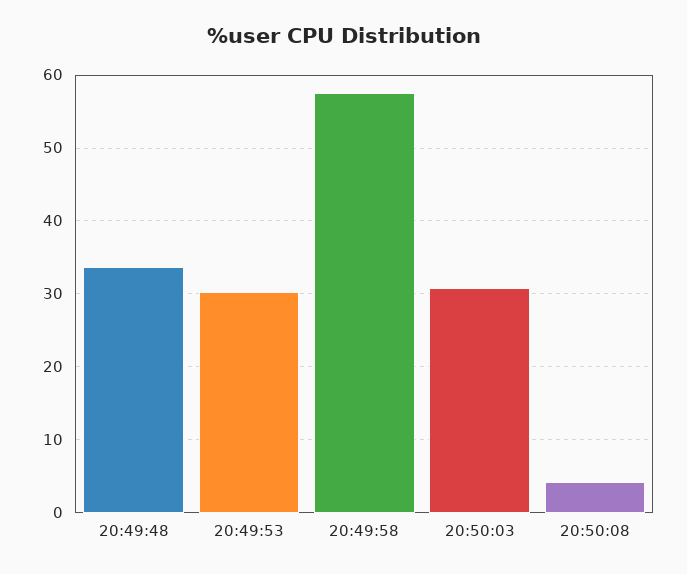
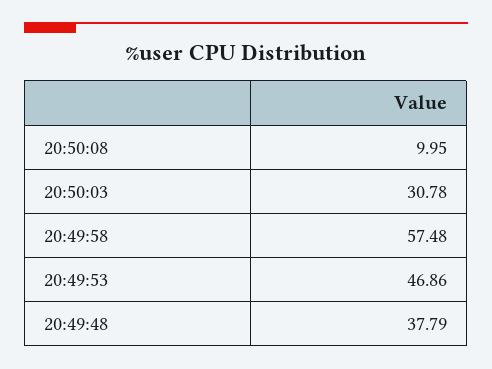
  {
-   "20:49:48": 34,
+   "20:49:48": 37.79,
-   "20:49:53": 30,
+   "20:49:53": 46.86,
    "20:49:58": 57.48,
    "20:50:03": 30.78,
-   "20:50:08": 4
+   "20:50:08": 9.95
  }

